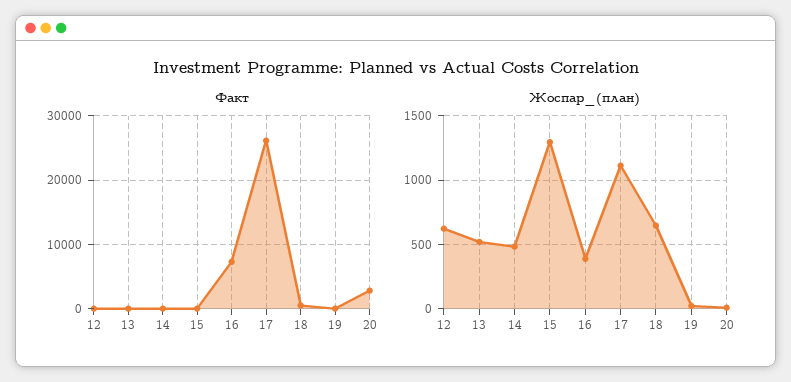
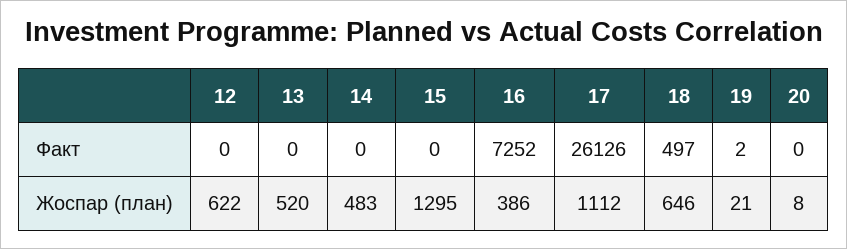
  {
    "Факт": {
      "12": 0,
      "13": 0,
      "14": 0,
      "15": 0,
      "16": 7252,
      "17": 26126,
      "18": 497,
      "19": 2,
-     "20": 3000
+     "20": 0
    },
    "Жоспар_(план)": {
      "12": 622,
      "13": 520,
      "14": 483,
      "15": 1295,
      "16": 386,
      "17": 1112,
      "18": 646,
      "19": 21,
      "20": 8
    }
  }

